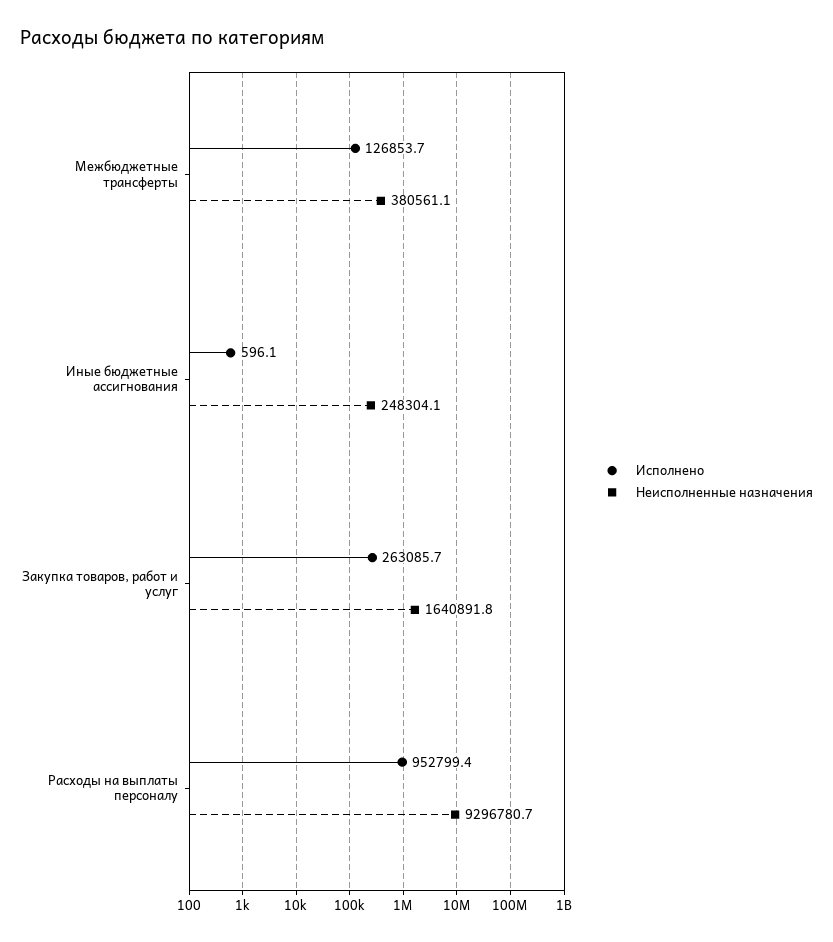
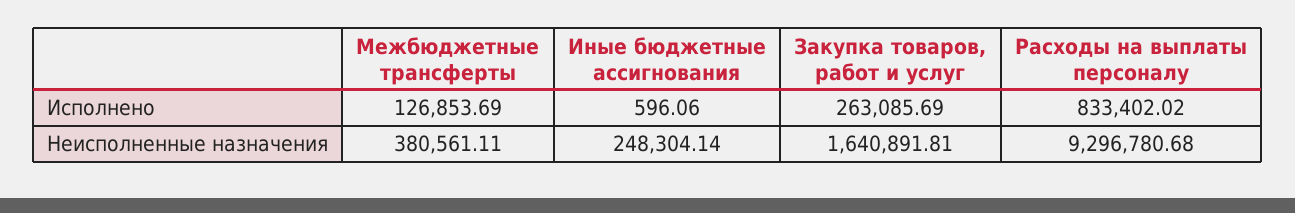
  {
    "Исполнено": {
      "Межбюджетные трансферты": 126853.69,
      "Иные бюджетные ассигнования": 596.06,
      "Закупка товаров, работ и услуг": 263085.69,
-     "Расходы на выплаты персоналу": 952799.4
+     "Расходы на выплаты персоналу": 833402.02
    },
    "Неисполненные назначения": {
      "Межбюджетные трансферты": 380561.11,
      "Иные бюджетные ассигнования": 248304.14,
      "Закупка товаров, работ и услуг": 1640891.81,
      "Расходы на выплаты персоналу": 9296780.68
    }
  }

